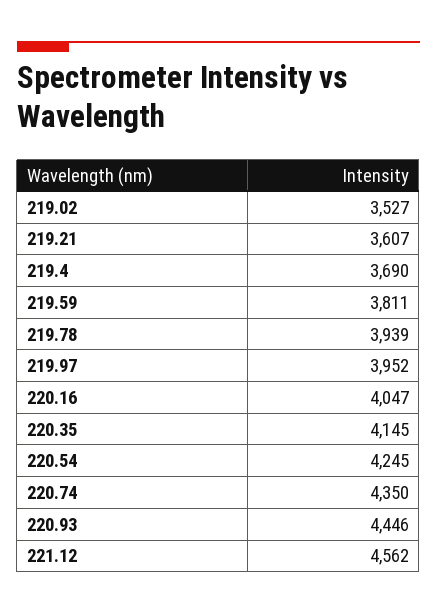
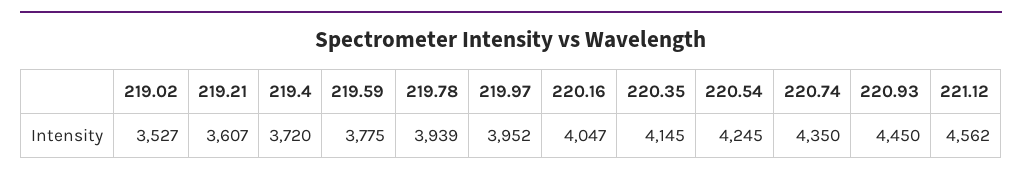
  {
    "219.02": 3527,
    "219.21": 3607,
-   "219.4": 3690,
+   "219.4": 3720,
-   "219.59": 3811,
+   "219.59": 3775,
    "219.78": 3939,
    "219.97": 3952,
    "220.16": 4047,
    "220.35": 4145,
    "220.54": 4245,
    "220.74": 4350,
-   "220.93": 4446,
+   "220.93": 4450,
    "221.12": 4562
  }

